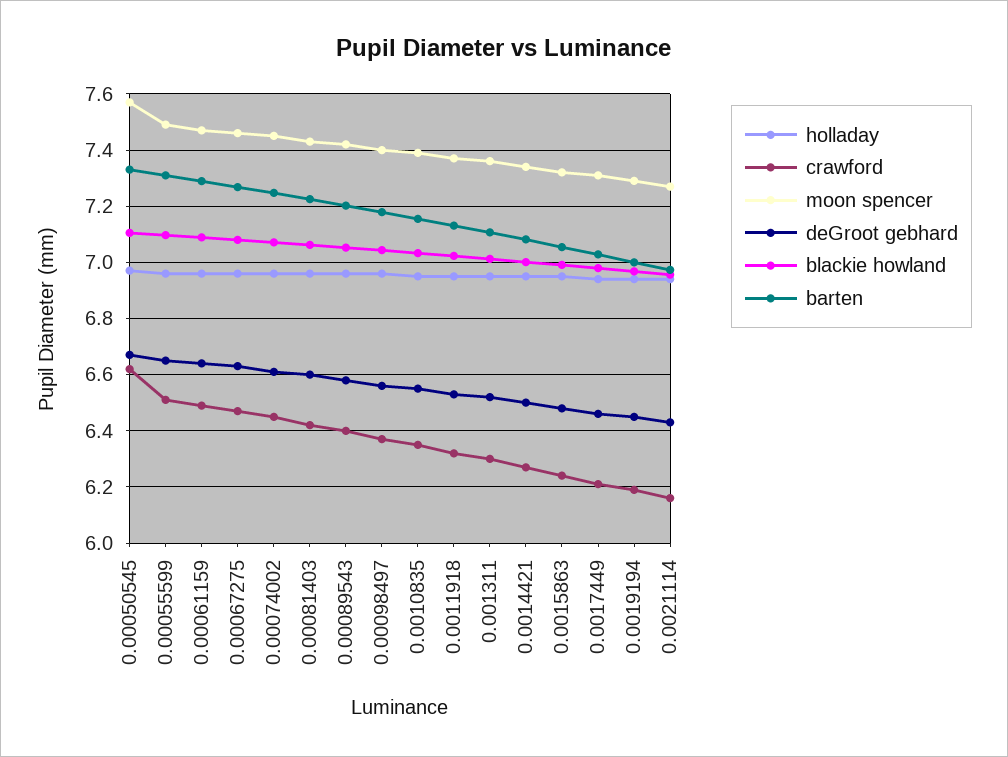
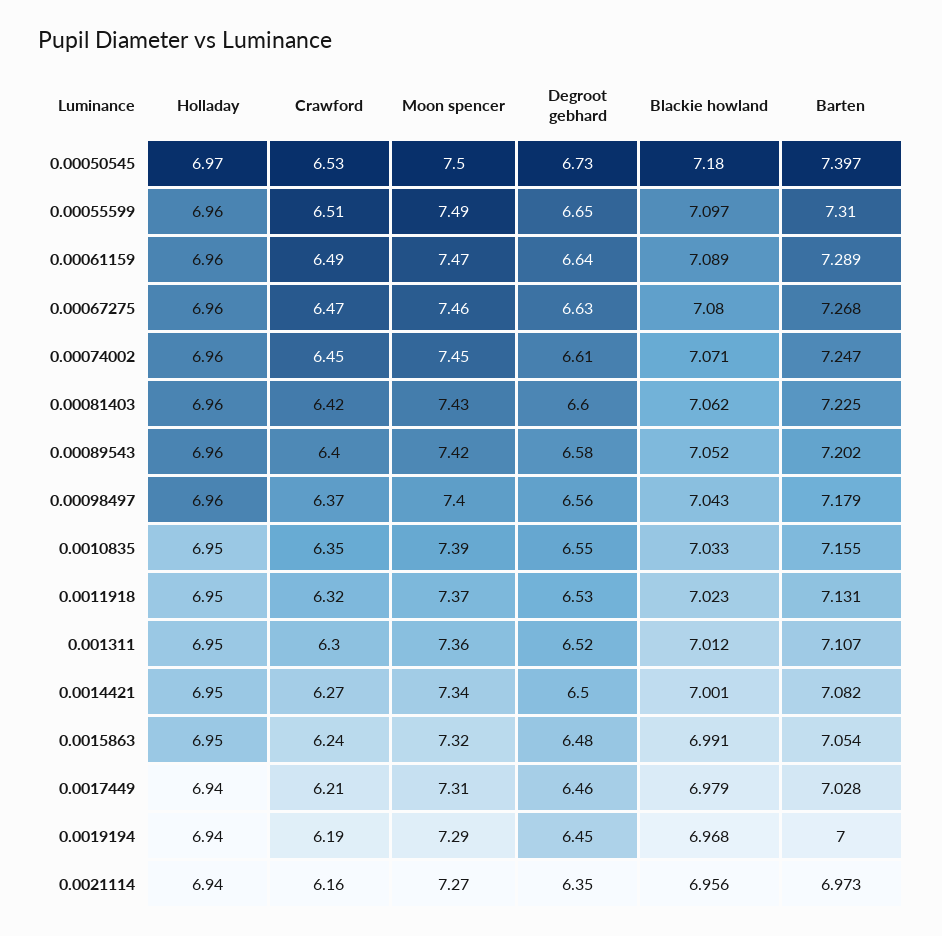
  {
    "holladay": {
      "0.00050545": 6.97,
      "0.00055599": 6.96,
      "0.00061159": 6.96,
      "0.00067275": 6.96,
      "0.00074002": 6.96,
      "0.00081403": 6.96,
      "0.00089543": 6.96,
      "0.00098497": 6.96,
      "0.0010835": 6.95,
      "0.0011918": 6.95,
      "0.001311": 6.95,
      "0.0014421": 6.95,
      "0.0015863": 6.95,
      "0.0017449": 6.94,
      "0.0019194": 6.94,
      "0.0021114": 6.94
    },
    "crawford": {
-     "0.00050545": 6.625,
+     "0.00050545": 6.53,
      "0.00055599": 6.51,
      "0.00061159": 6.49,
      "0.00067275": 6.47,
      "0.00074002": 6.45,
      "0.00081403": 6.42,
      "0.00089543": 6.4,
      "0.00098497": 6.37,
      "0.0010835": 6.35,
      "0.0011918": 6.32,
      "0.001311": 6.3,
      "0.0014421": 6.27,
      "0.0015863": 6.24,
      "0.0017449": 6.21,
      "0.0019194": 6.19,
      "0.0021114": 6.16
    },
    "moon spencer": {
-     "0.00050545": 7.575,
+     "0.00050545": 7.5,
      "0.00055599": 7.49,
      "0.00061159": 7.47,
      "0.00067275": 7.46,
      "0.00074002": 7.45,
      "0.00081403": 7.43,
      "0.00089543": 7.42,
      "0.00098497": 7.4,
      "0.0010835": 7.39,
      "0.0011918": 7.37,
      "0.001311": 7.36,
      "0.0014421": 7.34,
      "0.0015863": 7.32,
      "0.0017449": 7.31,
      "0.0019194": 7.29,
      "0.0021114": 7.27
    },
    "deGroot gebhard": {
-     "0.00050545": 6.675,
+     "0.00050545": 6.73,
      "0.00055599": 6.65,
      "0.00061159": 6.64,
      "0.00067275": 6.63,
      "0.00074002": 6.61,
      "0.00081403": 6.6,
      "0.00089543": 6.58,
      "0.00098497": 6.56,
      "0.0010835": 6.55,
      "0.0011918": 6.53,
      "0.001311": 6.52,
      "0.0014421": 6.5,
      "0.0015863": 6.48,
      "0.0017449": 6.46,
      "0.0019194": 6.45,
-     "0.0021114": 6.425
+     "0.0021114": 6.35
    },
    "blackie howland": {
-     "0.00050545": 7.1,
+     "0.00050545": 7.18,
      "0.00055599": 7.097,
      "0.00061159": 7.089,
      "0.00067275": 7.08,
      "0.00074002": 7.071,
      "0.00081403": 7.062,
      "0.00089543": 7.052,
      "0.00098497": 7.043,
      "0.0010835": 7.033,
      "0.0011918": 7.023,
      "0.001311": 7.012,
      "0.0014421": 7.001,
      "0.0015863": 6.991,
      "0.0017449": 6.979,
      "0.0019194": 6.968,
      "0.0021114": 6.956
    },
    "barten": {
-     "0.00050545": 7.325,
+     "0.00050545": 7.397,
      "0.00055599": 7.31,
      "0.00061159": 7.289,
      "0.00067275": 7.268,
      "0.00074002": 7.247,
      "0.00081403": 7.225,
      "0.00089543": 7.202,
      "0.00098497": 7.179,
      "0.0010835": 7.155,
      "0.0011918": 7.131,
      "0.001311": 7.107,
      "0.0014421": 7.082,
      "0.0015863": 7.054,
      "0.0017449": 7.028,
      "0.0019194": 7,
      "0.0021114": 6.973
    }
  }

